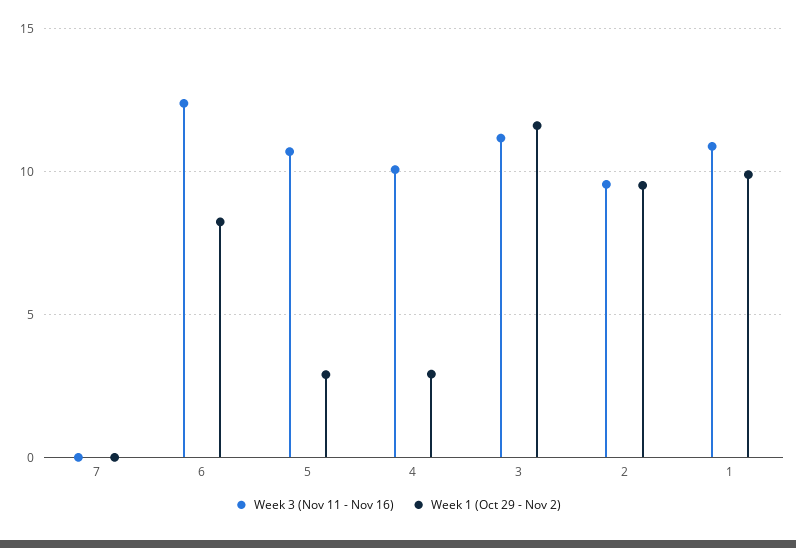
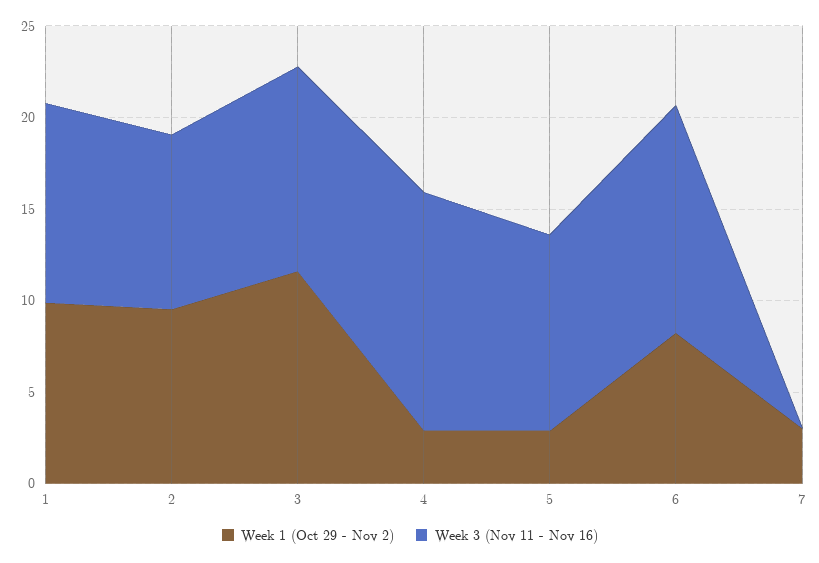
  {
    "Week 3 (Nov 11 - Nov 16)": {
      "7": 0,
      "6": 12.5,
      "5": 10.5,
-     "4": 10,
+     "4": 13,
      "3": 11,
      "2": 9.5,
      "1": 11
    },
    "Week 1 (Oct 29 - Nov 2)": {
-     "7": 0,
+     "7": 3,
      "6": 8,
      "5": 3,
      "4": 3,
      "3": 11.5,
      "2": 9.5,
      "1": 10
    }
  }

